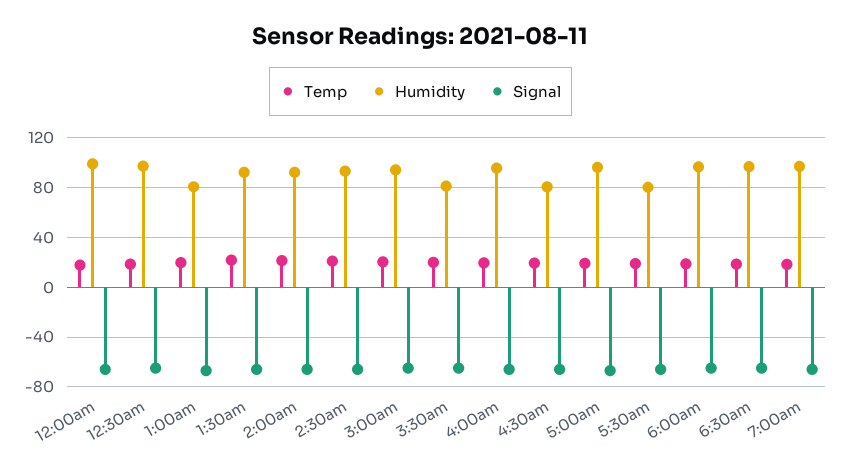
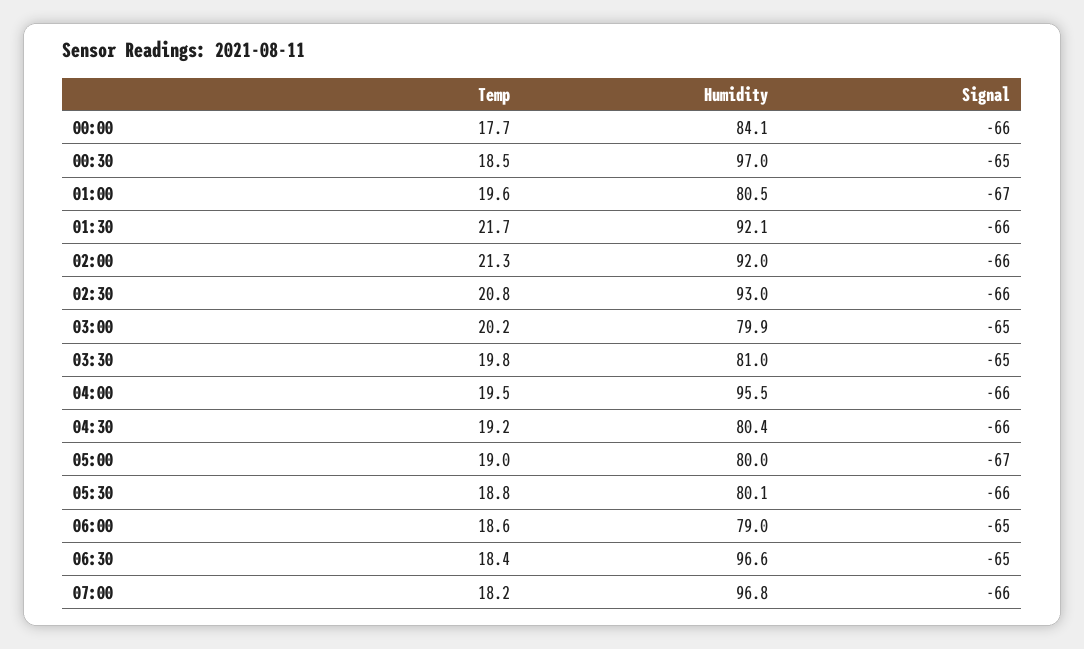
  {
    "Temp": {
      "12:00am": 17.7,
      "12:30am": 18.5,
      "1:00am": 19.6,
      "1:30am": 21.7,
      "2:00am": 21.3,
      "2:30am": 20.8,
      "3:00am": 20.2,
      "3:30am": 19.8,
      "4:00am": 19.5,
      "4:30am": 19.2,
      "5:00am": 19,
      "5:30am": 18.8,
      "6:00am": 18.6,
      "6:30am": 18.4,
      "7:00am": 18.2
    },
    "Humidity": {
-     "12:00am": 100,
+     "12:00am": 84.1,
      "12:30am": 97,
      "1:00am": 80.5,
      "1:30am": 92.1,
      "2:00am": 92,
      "2:30am": 93,
-     "3:00am": 95,
+     "3:00am": 79.9,
      "3:30am": 81,
      "4:00am": 95.5,
      "4:30am": 80.4,
-     "5:00am": 95,
+     "5:00am": 80,
      "5:30am": 80.1,
-     "6:00am": 95,
+     "6:00am": 79,
      "6:30am": 96.6,
      "7:00am": 96.8
    },
    "Signal": {
      "12:00am": -66,
      "12:30am": -65,
      "1:00am": -67,
      "1:30am": -66,
      "2:00am": -66,
      "2:30am": -66,
      "3:00am": -65,
      "3:30am": -65,
      "4:00am": -66,
      "4:30am": -66,
      "5:00am": -67,
      "5:30am": -66,
      "6:00am": -65,
      "6:30am": -65,
      "7:00am": -66
    }
  }

